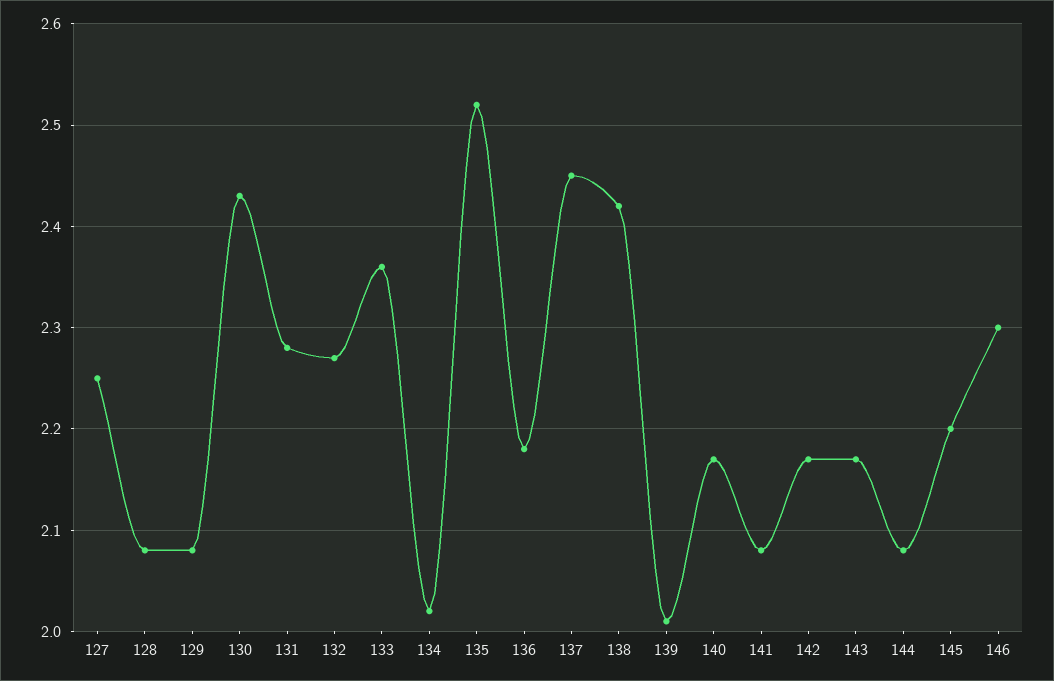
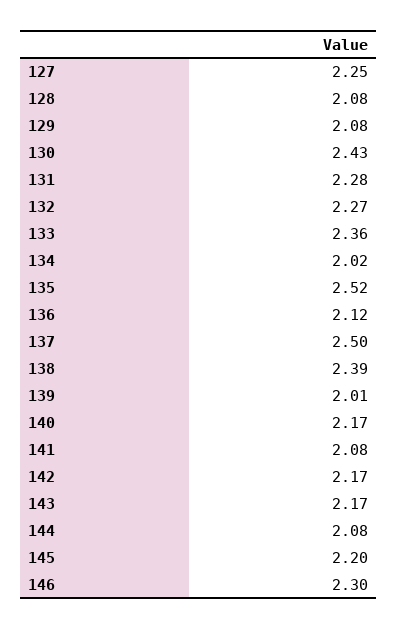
  {
    "127": 2.25,
    "128": 2.08,
    "129": 2.08,
    "130": 2.43,
    "131": 2.28,
    "132": 2.27,
    "133": 2.36,
    "134": 2.02,
    "135": 2.52,
-   "136": 2.18,
+   "136": 2.12,
-   "137": 2.45,
+   "137": 2.5,
-   "138": 2.42,
+   "138": 2.39,
    "139": 2.01,
    "140": 2.17,
    "141": 2.08,
    "142": 2.17,
    "143": 2.17,
    "144": 2.08,
    "145": 2.2,
    "146": 2.3
  }

